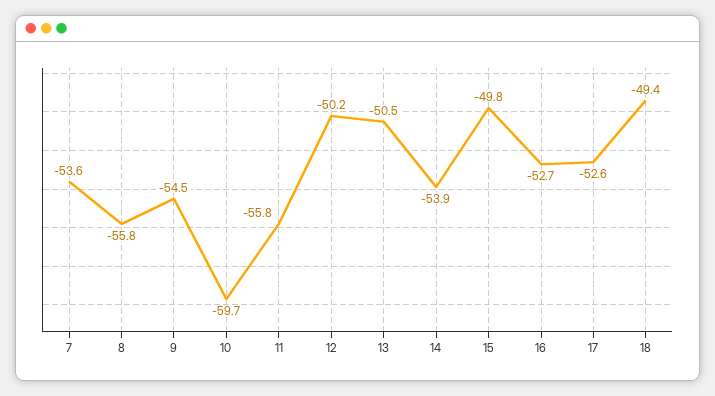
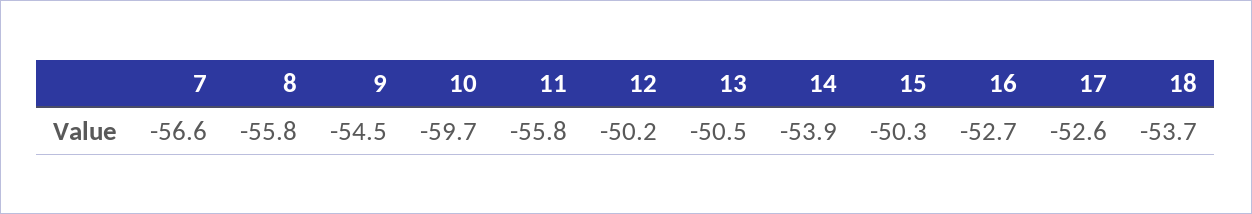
  {
-   "7": -53.6,
+   "7": -56.6,
    "8": -55.8,
    "9": -54.5,
    "10": -59.7,
    "11": -55.8,
    "12": -50.2,
    "13": -50.5,
    "14": -53.9,
-   "15": -49.8,
+   "15": -50.3,
    "16": -52.7,
    "17": -52.6,
-   "18": -49.4
+   "18": -53.7
  }

